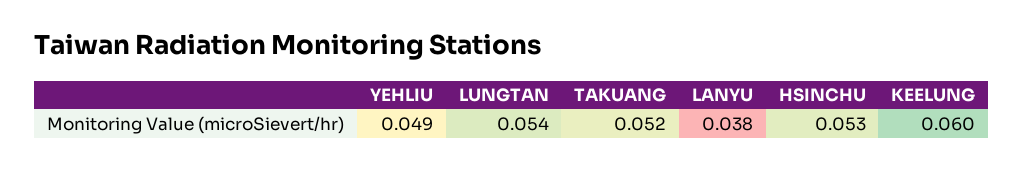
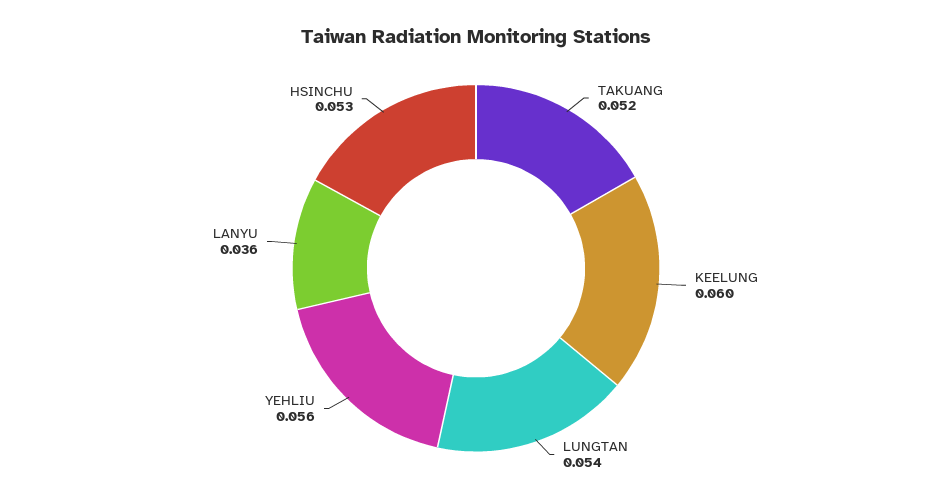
  {
-   "YEHLIU": 0.049,
+   "YEHLIU": 0.056,
    "LUNGTAN": 0.054,
    "TAKUANG": 0.052,
-   "LANYU": 0.038,
+   "LANYU": 0.036,
    "HSINCHU": 0.053,
    "KEELUNG": 0.06
  }

